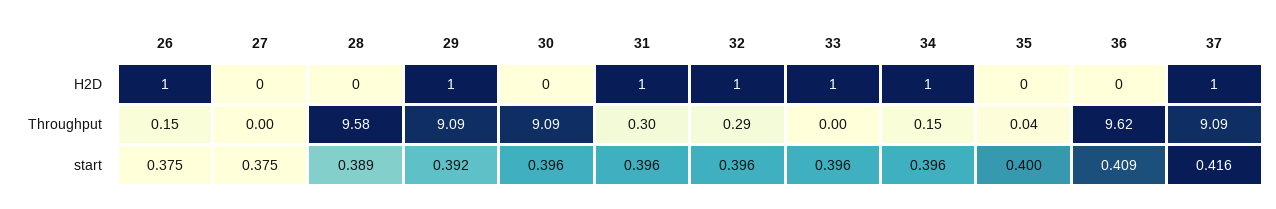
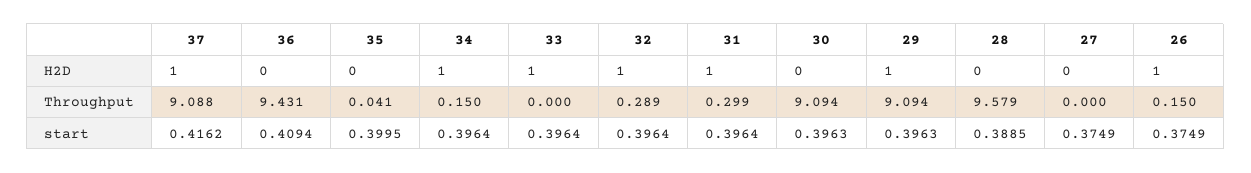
  {
    "26": {
      "H2D": 1,
      "Throughput": 0.15,
      "start": 0.3749
    },
    "27": {
      "H2D": 0,
      "Throughput": 0,
      "start": 0.3749
    },
    "28": {
      "H2D": 0,
      "Throughput": 9.579,
      "start": 0.3885
    },
    "29": {
      "H2D": 1,
      "Throughput": 9.094,
-     "start": 0.392
+     "start": 0.3963
    },
    "30": {
      "H2D": 0,
      "Throughput": 9.094,
      "start": 0.3963
    },
    "31": {
      "H2D": 1,
      "Throughput": 0.299,
      "start": 0.3964
    },
    "32": {
      "H2D": 1,
      "Throughput": 0.289,
      "start": 0.3964
    },
    "33": {
      "H2D": 1,
      "Throughput": 0,
      "start": 0.3964
    },
    "34": {
      "H2D": 1,
      "Throughput": 0.15,
      "start": 0.3964
    },
    "35": {
      "H2D": 0,
      "Throughput": 0.041,
      "start": 0.3995
    },
    "36": {
      "H2D": 0,
-     "Throughput": 9.62,
+     "Throughput": 9.431,
      "start": 0.4094
    },
    "37": {
      "H2D": 1,
      "Throughput": 9.088,
      "start": 0.4162
    }
  }

